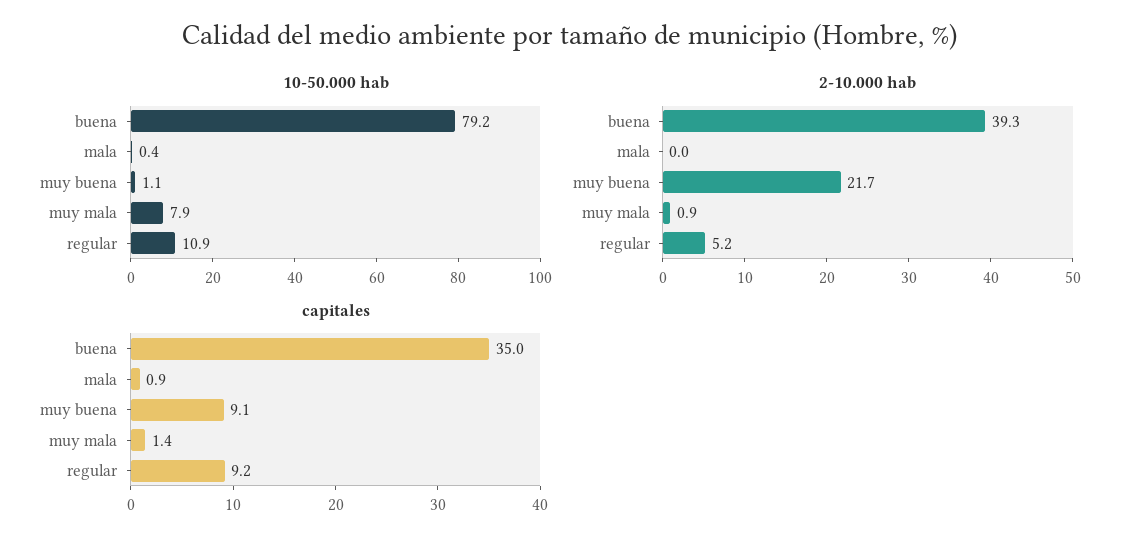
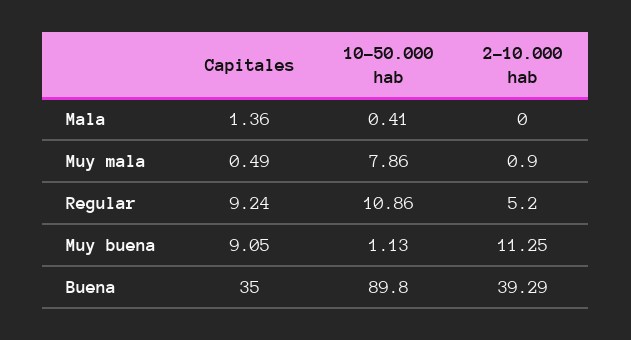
  {
    "10-50.000 hab": {
-     "buena": 79.2,
+     "buena": 89.8,
      "mala": 0.41,
      "muy buena": 1.13,
      "muy mala": 7.86,
      "regular": 10.86
    },
    "2-10.000 hab": {
      "buena": 39.29,
      "mala": 0,
-     "muy buena": 21.7,
+     "muy buena": 11.25,
      "muy mala": 0.9,
      "regular": 5.2
    },
    "capitales": {
      "buena": 35,
-     "mala": 0.9,
+     "mala": 1.36,
      "muy buena": 9.05,
-     "muy mala": 1.4,
+     "muy mala": 0.49,
      "regular": 9.24
    }
  }

